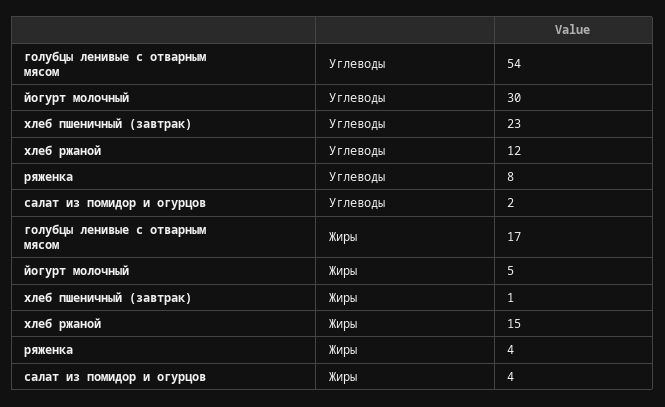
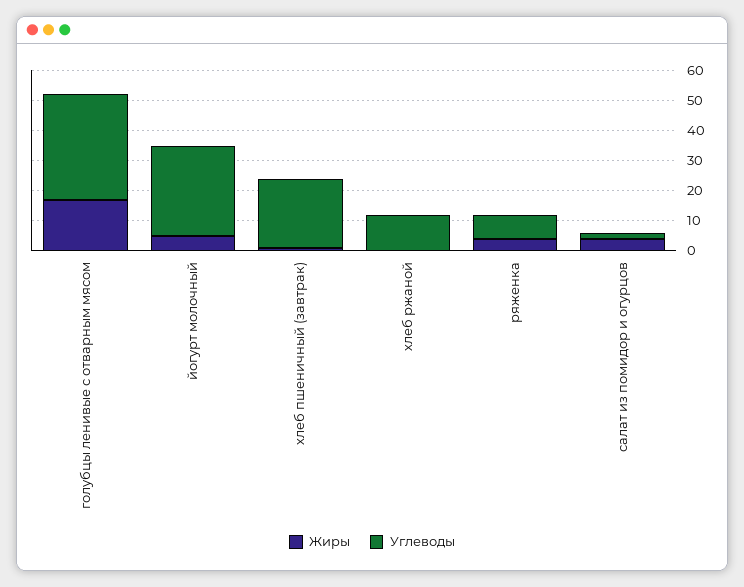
  {
    "Углеводы": {
-     "голубцы ленивые с отварным мясом": 54,
+     "голубцы ленивые с отварным мясом": 35,
      "йогурт молочный": 30,
      "хлеб пшеничный (завтрак)": 23,
      "хлеб ржаной": 12,
      "ряженка": 8,
      "салат из помидор и огурцов": 2
    },
    "Жиры": {
      "голубцы ленивые с отварным мясом": 17,
      "йогурт молочный": 5,
      "хлеб пшеничный (завтрак)": 1,
-     "хлеб ржаной": 15,
+     "хлеб ржаной": 0,
      "ряженка": 4,
      "салат из помидор и огурцов": 4
    }
  }

